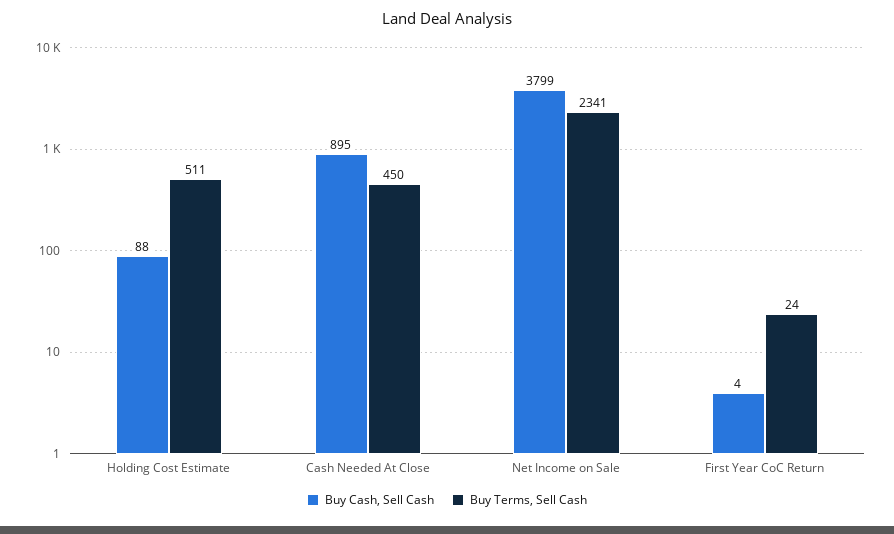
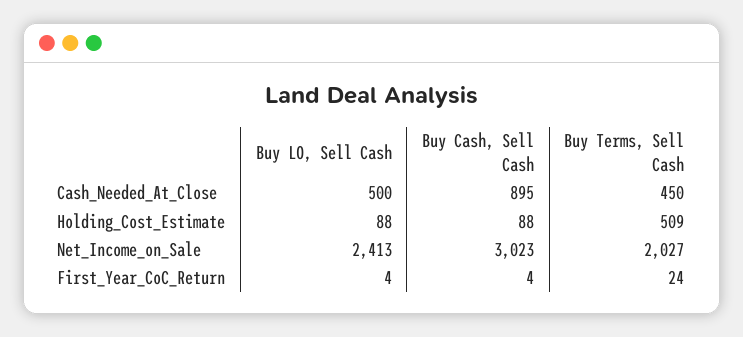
  {
    "Buy Cash, Sell Cash": {
      "Holding Cost Estimate": 88,
      "Cash Needed At Close": 895,
-     "Net Income on Sale": 3799,
+     "Net Income on Sale": 3023,
      "First Year CoC Return": 4
    },
    "Buy Terms, Sell Cash": {
-     "Holding Cost Estimate": 511,
+     "Holding Cost Estimate": 509,
      "Cash Needed At Close": 450,
-     "Net Income on Sale": 2341,
+     "Net Income on Sale": 2027,
      "First Year CoC Return": 24
-   }
+   },
+   "Buy LO, Sell Cash": {
+     "Cash Needed At Close": 500,
+     "Holding Cost Estimate": 88,
+     "Net Income on Sale": 2413,
+     "First Year CoC Return": 4
+   }
  }

